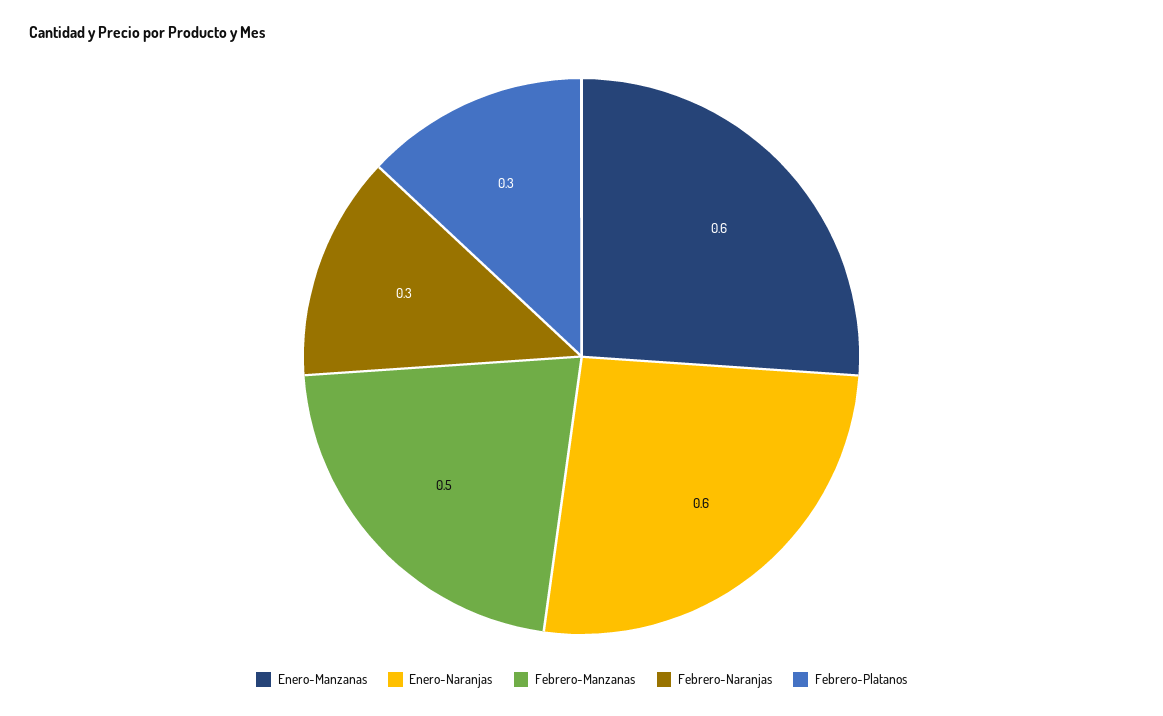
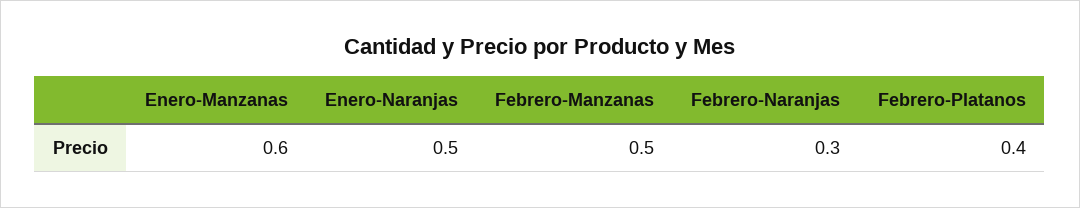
  {
    "Enero-Manzanas": 0.6,
-   "Enero-Naranjas": 0.6,
+   "Enero-Naranjas": 0.5,
    "Febrero-Manzanas": 0.5,
    "Febrero-Naranjas": 0.3,
-   "Febrero-Platanos": 0.3
+   "Febrero-Platanos": 0.4
  }

